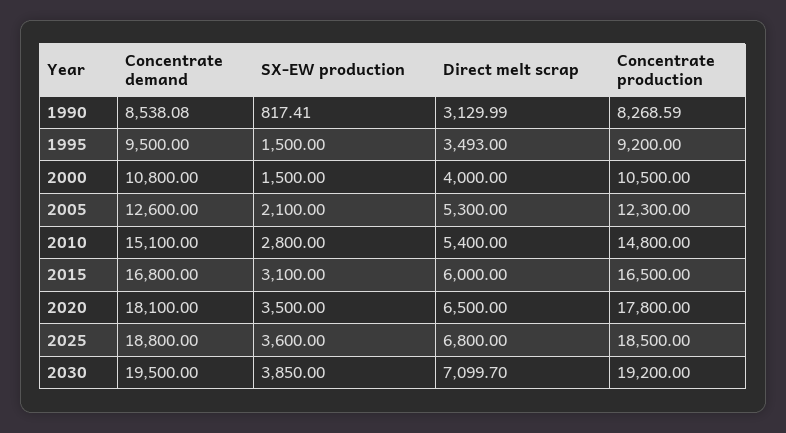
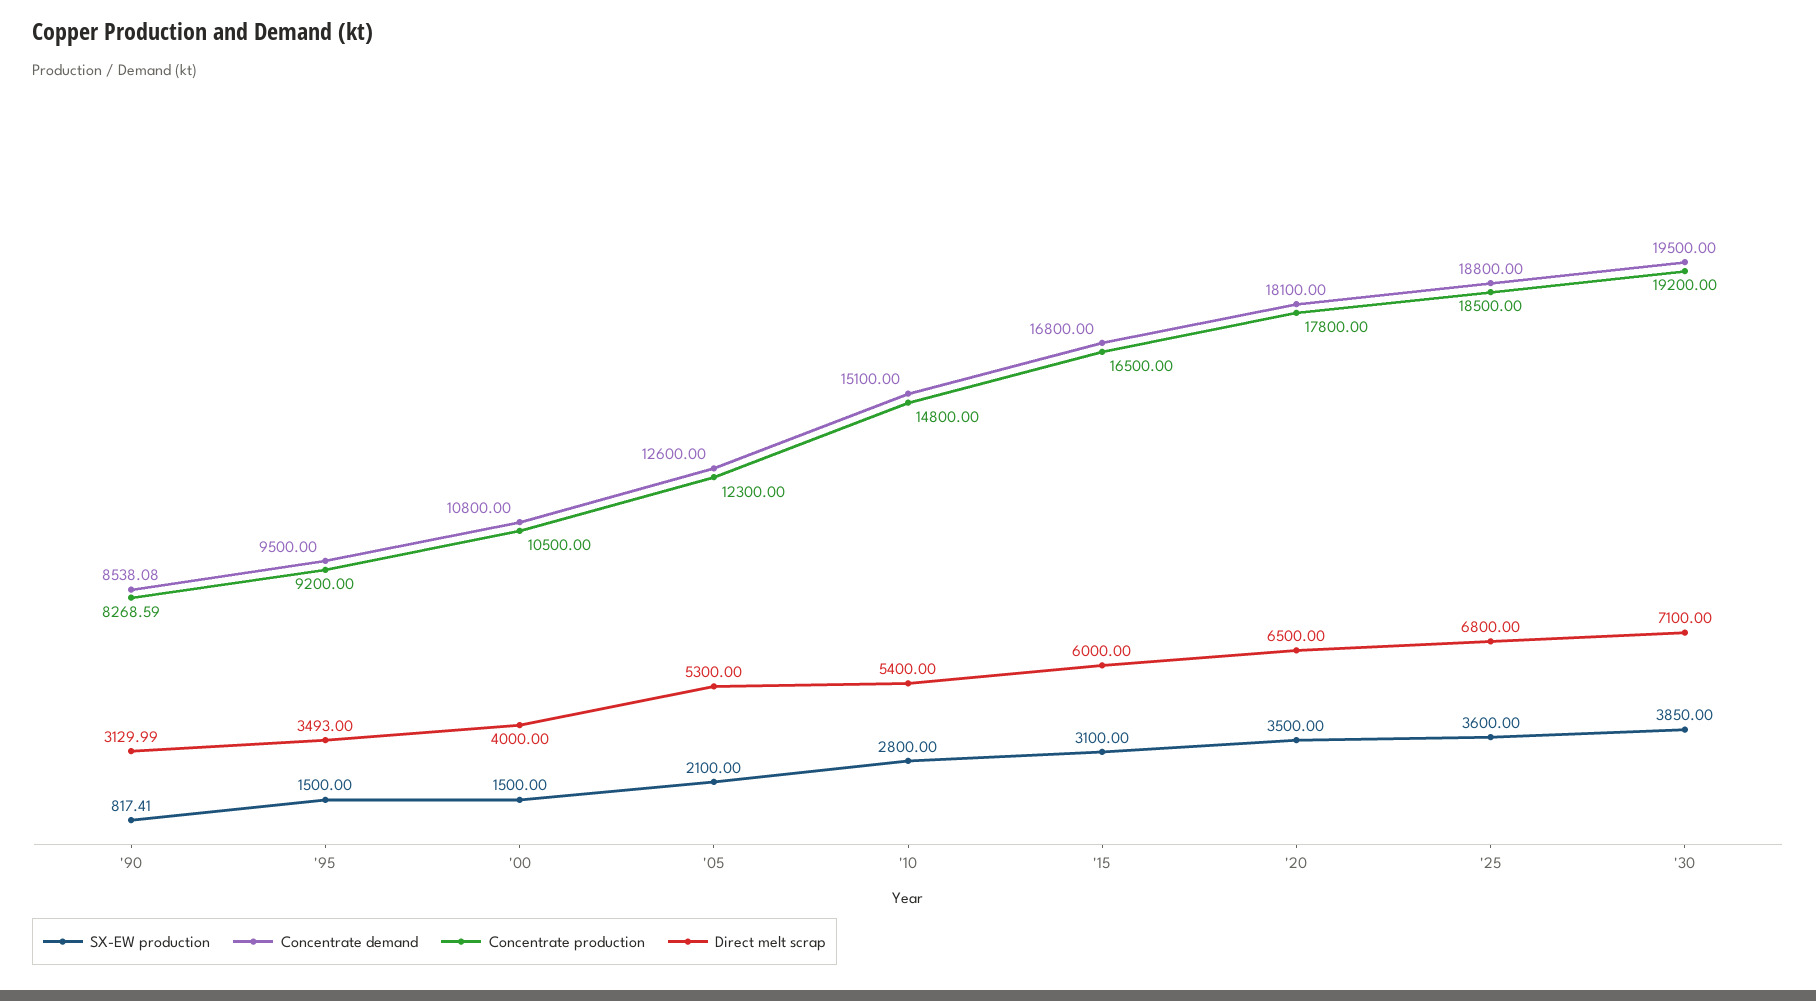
  {
    "Concentrate demand": {
      "1990": 8538.08,
      "1995": 9500,
      "2000": 10800,
      "2005": 12600,
      "2010": 15100,
      "2015": 16800,
      "2020": 18100,
      "2025": 18800,
      "2030": 19500
    },
    "SX-EW production": {
      "1990": 817.41,
      "1995": 1500,
      "2000": 1500,
      "2005": 2100,
      "2010": 2800,
      "2015": 3100,
      "2020": 3500,
      "2025": 3600,
      "2030": 3850
    },
    "Direct melt scrap": {
      "1990": 3129.99,
      "1995": 3493,
      "2000": 4000,
      "2005": 5300,
      "2010": 5400,
      "2015": 6000,
      "2020": 6500,
      "2025": 6800,
-     "2030": 7099.7
+     "2030": 7100
    },
    "Concentrate production": {
      "1990": 8268.59,
      "1995": 9200,
      "2000": 10500,
      "2005": 12300,
      "2010": 14800,
      "2015": 16500,
      "2020": 17800,
      "2025": 18500,
      "2030": 19200
    }
  }

